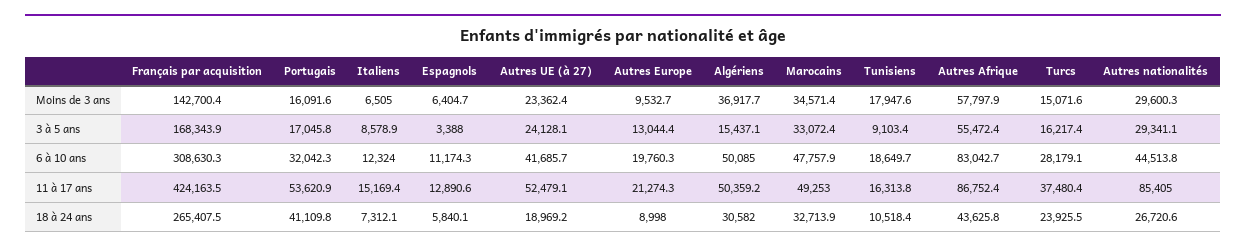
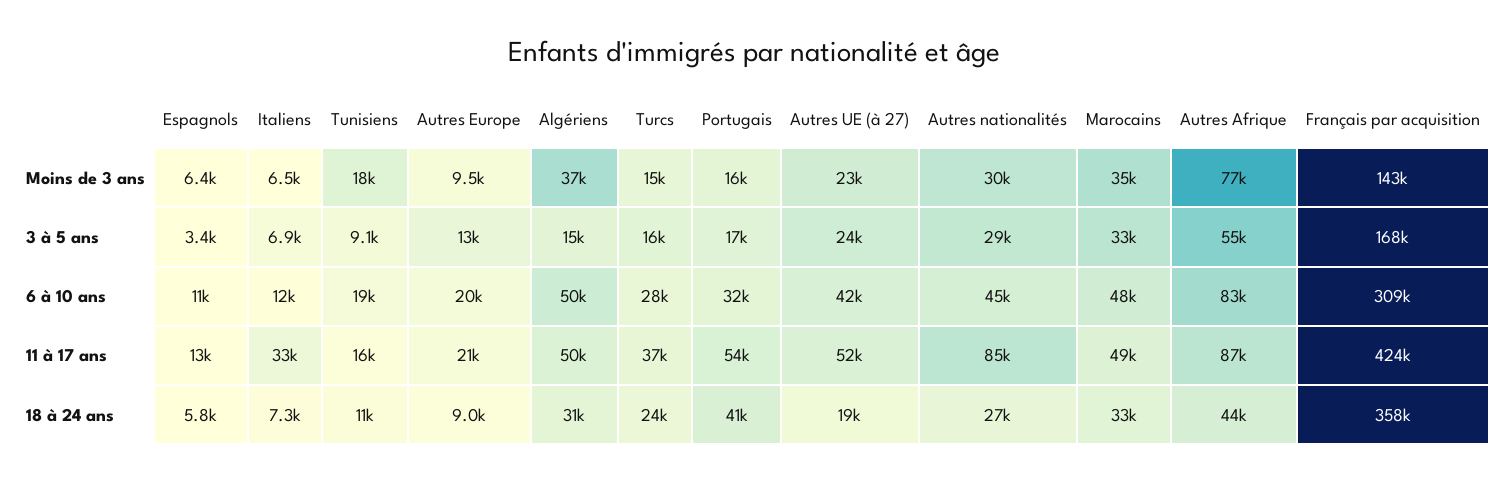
  {
    "Français par acquisition": {
      "Moins de 3 ans": 142700.4,
      "3 à 5 ans": 168343.9,
      "6 à 10 ans": 308630.3,
      "11 à 17 ans": 424163.5,
-     "18 à 24 ans": 265407.5
+     "18 à 24 ans": 358000
    },
    "Portugais": {
      "Moins de 3 ans": 16091.6,
      "3 à 5 ans": 17045.8,
      "6 à 10 ans": 32042.3,
      "11 à 17 ans": 53620.9,
      "18 à 24 ans": 41109.8
    },
    "Italiens": {
      "Moins de 3 ans": 6505,
-     "3 à 5 ans": 8578.9,
+     "3 à 5 ans": 6900,
      "6 à 10 ans": 12324,
-     "11 à 17 ans": 15169.4,
+     "11 à 17 ans": 33000,
      "18 à 24 ans": 7312.1
    },
    "Espagnols": {
      "Moins de 3 ans": 6404.7,
      "3 à 5 ans": 3388,
      "6 à 10 ans": 11174.3,
      "11 à 17 ans": 12890.6,
      "18 à 24 ans": 5840.1
    },
    "Autres UE (à 27)": {
      "Moins de 3 ans": 23362.4,
      "3 à 5 ans": 24128.1,
      "6 à 10 ans": 41685.7,
      "11 à 17 ans": 52479.1,
      "18 à 24 ans": 18969.2
    },
    "Autres Europe": {
      "Moins de 3 ans": 9532.7,
      "3 à 5 ans": 13044.4,
      "6 à 10 ans": 19760.3,
      "11 à 17 ans": 21274.3,
      "18 à 24 ans": 8998
    },
    "Algériens": {
      "Moins de 3 ans": 36917.7,
      "3 à 5 ans": 15437.1,
      "6 à 10 ans": 50085,
      "11 à 17 ans": 50359.2,
      "18 à 24 ans": 30582
    },
    "Marocains": {
      "Moins de 3 ans": 34571.4,
      "3 à 5 ans": 33072.4,
      "6 à 10 ans": 47757.9,
      "11 à 17 ans": 49253,
      "18 à 24 ans": 32713.9
    },
    "Tunisiens": {
      "Moins de 3 ans": 17947.6,
      "3 à 5 ans": 9103.4,
      "6 à 10 ans": 18649.7,
      "11 à 17 ans": 16313.8,
      "18 à 24 ans": 10518.4
    },
    "Autres Afrique": {
-     "Moins de 3 ans": 57797.9,
+     "Moins de 3 ans": 77000,
      "3 à 5 ans": 55472.4,
      "6 à 10 ans": 83042.7,
      "11 à 17 ans": 86752.4,
      "18 à 24 ans": 43625.8
    },
    "Turcs": {
      "Moins de 3 ans": 15071.6,
      "3 à 5 ans": 16217.4,
      "6 à 10 ans": 28179.1,
      "11 à 17 ans": 37480.4,
      "18 à 24 ans": 23925.5
    },
    "Autres nationalités": {
      "Moins de 3 ans": 29600.3,
      "3 à 5 ans": 29341.1,
      "6 à 10 ans": 44513.8,
      "11 à 17 ans": 85405,
      "18 à 24 ans": 26720.6
    }
  }

